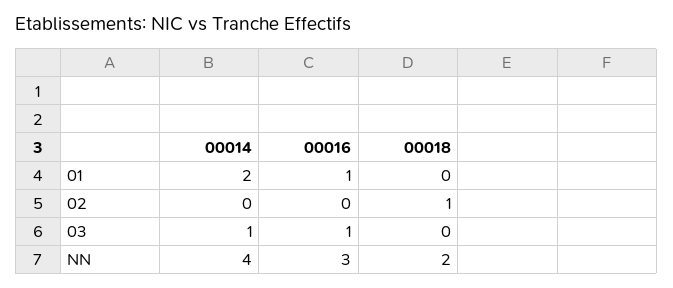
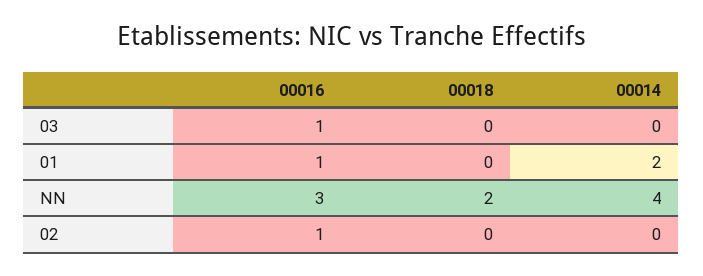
  {
    "00014": {
      "01": 2,
      "02": 0,
-     "03": 1,
+     "03": 0,
      "NN": 4
    },
    "00016": {
      "01": 1,
-     "02": 0,
+     "02": 1,
      "03": 1,
      "NN": 3
    },
    "00018": {
      "01": 0,
-     "02": 1,
+     "02": 0,
      "03": 0,
      "NN": 2
    }
  }

